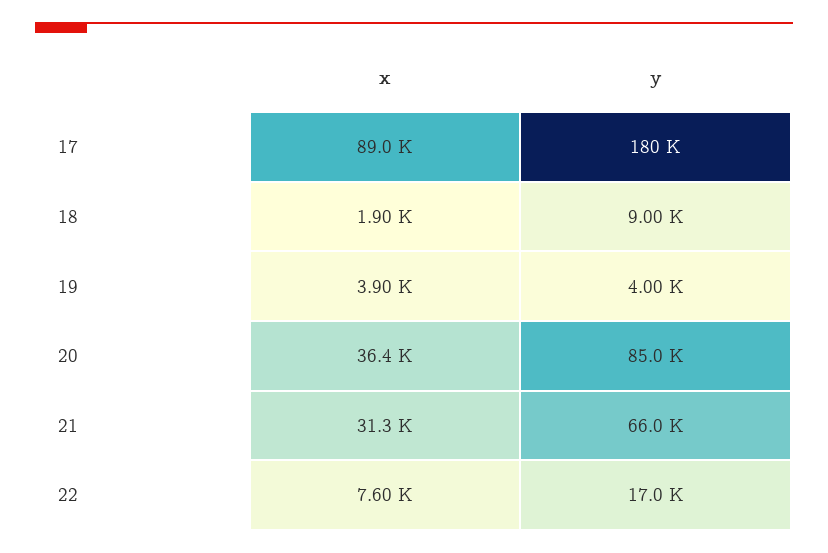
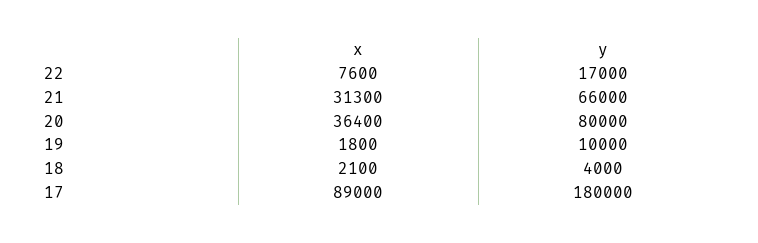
  {
    "x": {
      "17": 89000,
-     "18": 1900,
+     "18": 2100,
-     "19": 3900,
+     "19": 1800,
      "20": 36400,
      "21": 31300,
      "22": 7600
    },
    "y": {
      "17": 180000,
-     "18": 9000,
+     "18": 4000,
-     "19": 4000,
+     "19": 10000,
-     "20": 85000,
+     "20": 80000,
      "21": 66000,
      "22": 17000
    }
  }

